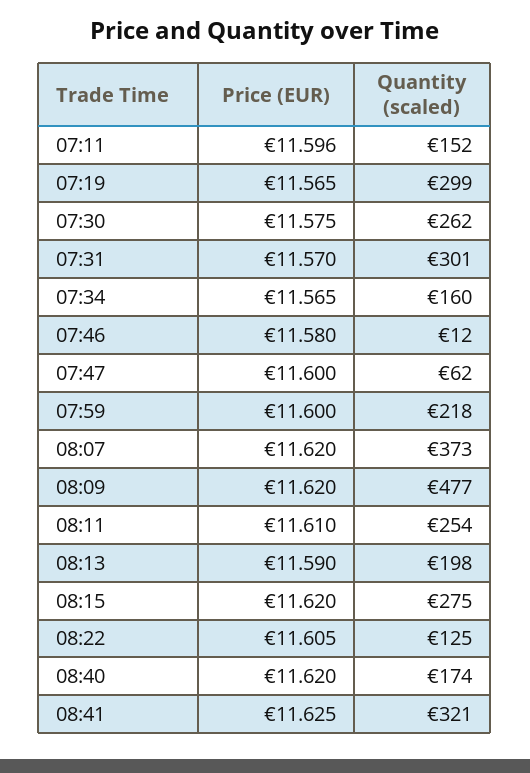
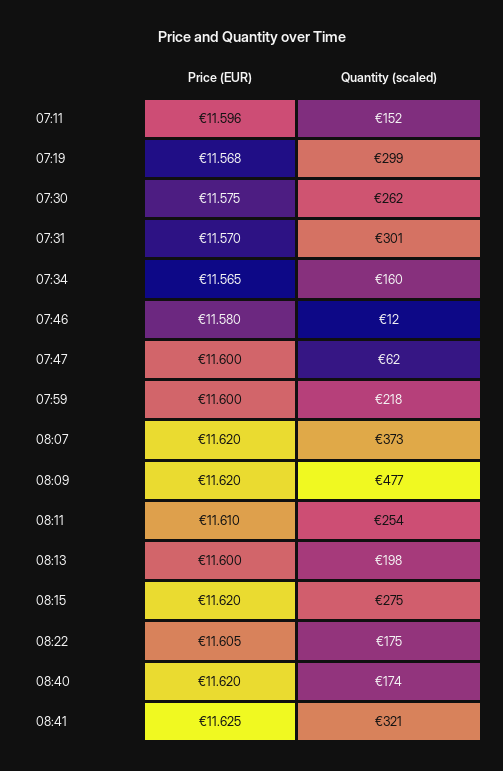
  {
    "Price (EUR)": {
      "07:11": 11.596,
-     "07:19": 11.565,
+     "07:19": 11.568,
      "07:30": 11.575,
      "07:31": 11.57,
      "07:34": 11.565,
      "07:46": 11.58,
      "07:47": 11.6,
      "07:59": 11.6,
      "08:07": 11.62,
      "08:09": 11.62,
      "08:11": 11.61,
-     "08:13": 11.59,
+     "08:13": 11.6,
      "08:15": 11.62,
      "08:22": 11.605,
      "08:40": 11.62,
      "08:41": 11.625
    },
    "Quantity (scaled)": {
      "07:11": 152,
      "07:19": 299,
      "07:30": 262,
      "07:31": 301,
      "07:34": 160,
      "07:46": 12,
      "07:47": 62,
      "07:59": 218,
      "08:07": 373,
      "08:09": 477,
      "08:11": 254,
      "08:13": 198,
      "08:15": 275,
-     "08:22": 125,
+     "08:22": 175,
      "08:40": 174,
      "08:41": 321
    }
  }

